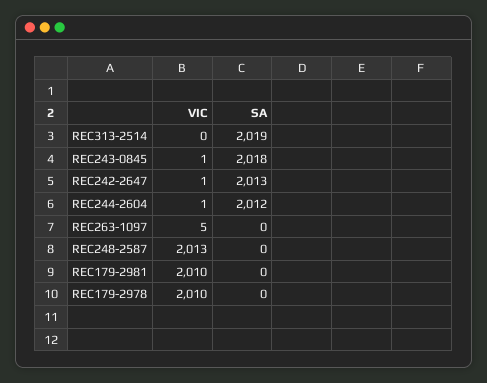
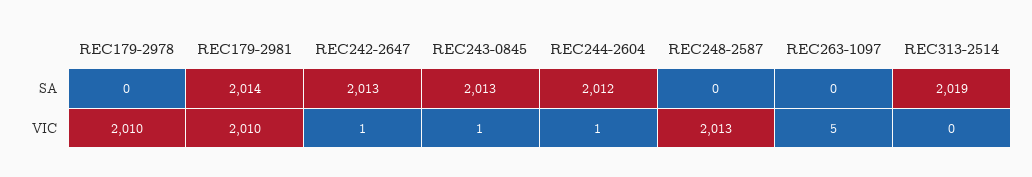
  {
    "VIC": {
      "REC313-2514": 0,
      "REC243-0845": 1,
      "REC242-2647": 1,
      "REC244-2604": 1,
      "REC263-1097": 5,
      "REC248-2587": 2013,
      "REC179-2981": 2010,
      "REC179-2978": 2010
    },
    "SA": {
      "REC313-2514": 2019,
-     "REC243-0845": 2018,
+     "REC243-0845": 2013,
      "REC242-2647": 2013,
      "REC244-2604": 2012,
      "REC263-1097": 0,
      "REC248-2587": 0,
-     "REC179-2981": 0,
+     "REC179-2981": 2014,
      "REC179-2978": 0
    }
  }

